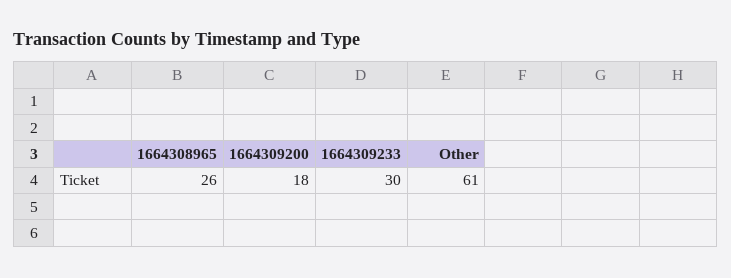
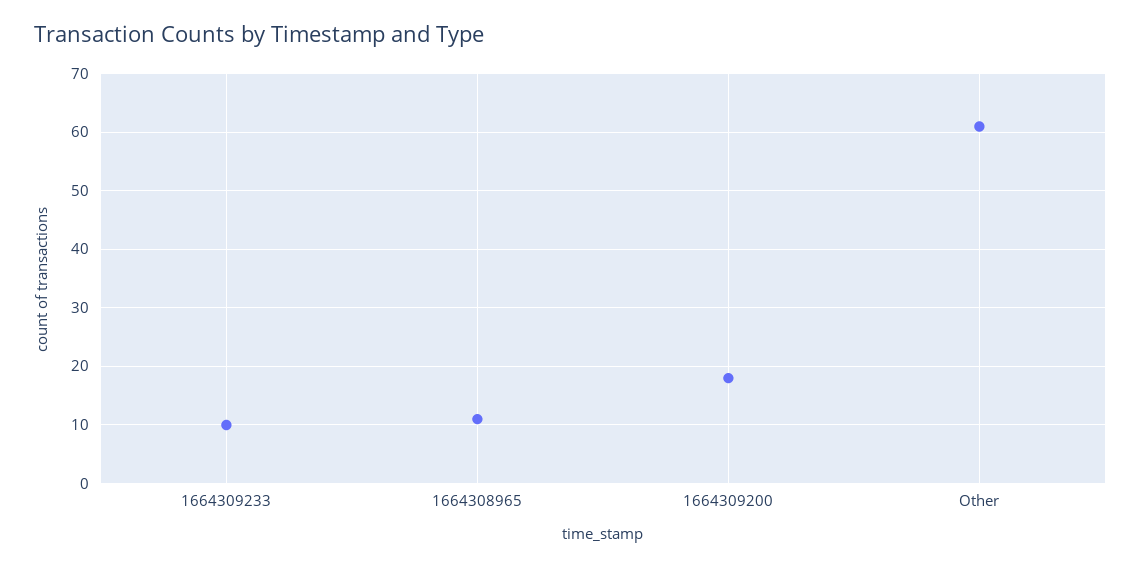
  {
-   "1664308965": 26,
+   "1664308965": 10,
    "1664309200": 18,
-   "1664309233": 30,
+   "1664309233": 10,
    "Other": 61
  }

